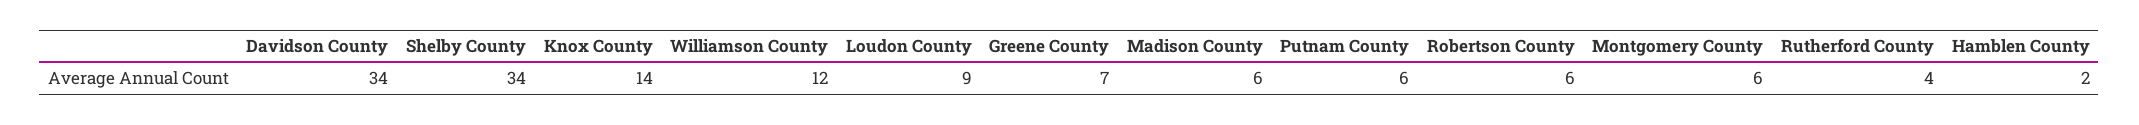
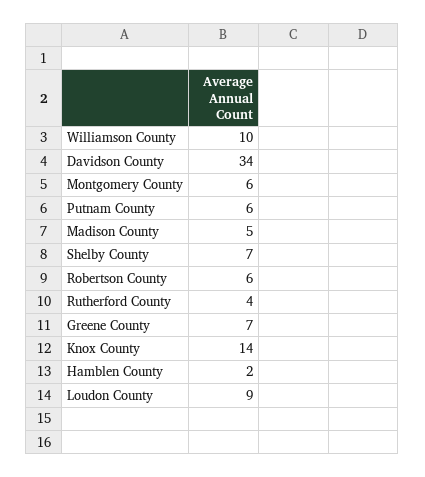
  {
    "Davidson County": 34,
-   "Shelby County": 34,
+   "Shelby County": 7,
    "Knox County": 14,
-   "Williamson County": 12,
+   "Williamson County": 10,
    "Loudon County": 9,
    "Greene County": 7,
-   "Madison County": 6,
+   "Madison County": 5,
    "Putnam County": 6,
    "Robertson County": 6,
    "Montgomery County": 6,
    "Rutherford County": 4,
    "Hamblen County": 2
  }

